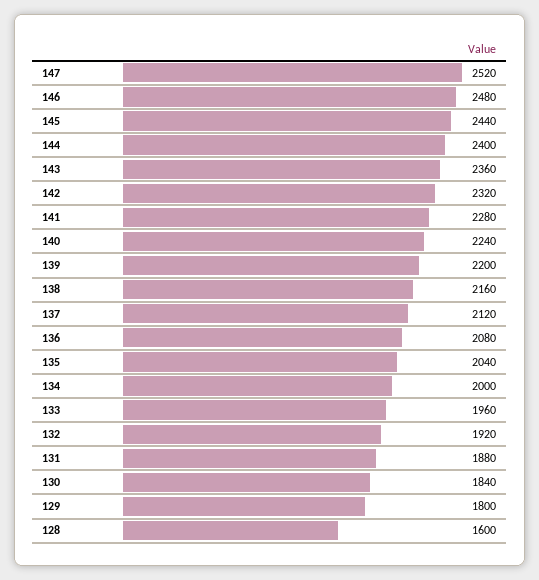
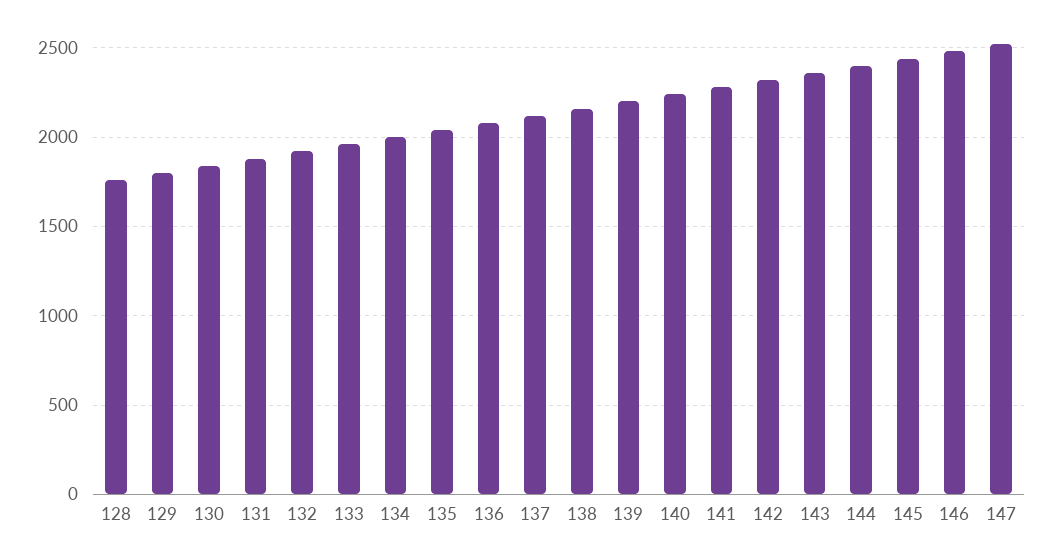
  {
    "147": 2520,
    "146": 2480,
    "145": 2440,
    "144": 2400,
    "143": 2360,
    "142": 2320,
    "141": 2280,
    "140": 2240,
    "139": 2200,
    "138": 2160,
    "137": 2120,
    "136": 2080,
    "135": 2040,
    "134": 2000,
    "133": 1960,
    "132": 1920,
    "131": 1880,
    "130": 1840,
    "129": 1800,
-   "128": 1600
+   "128": 1750
  }

